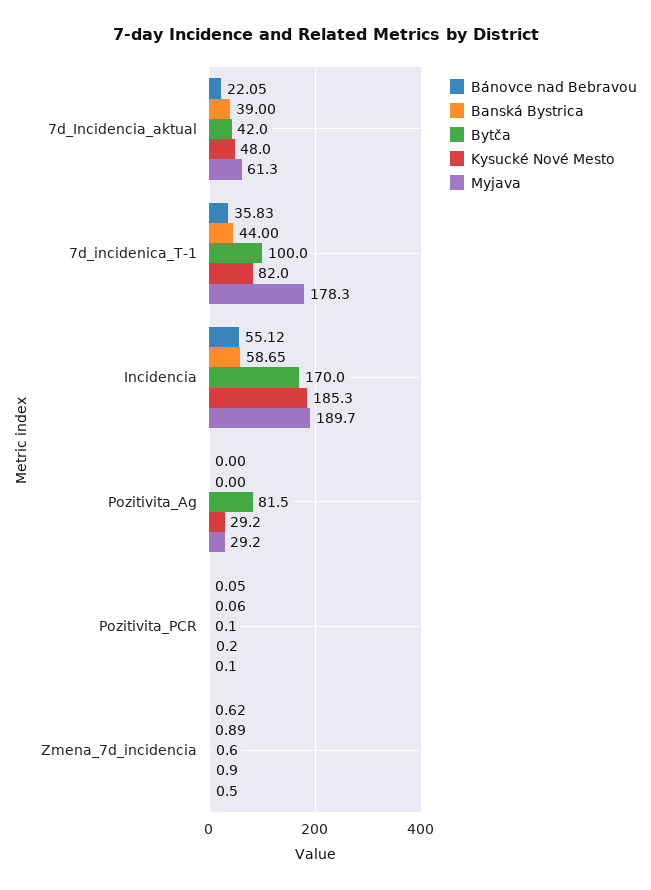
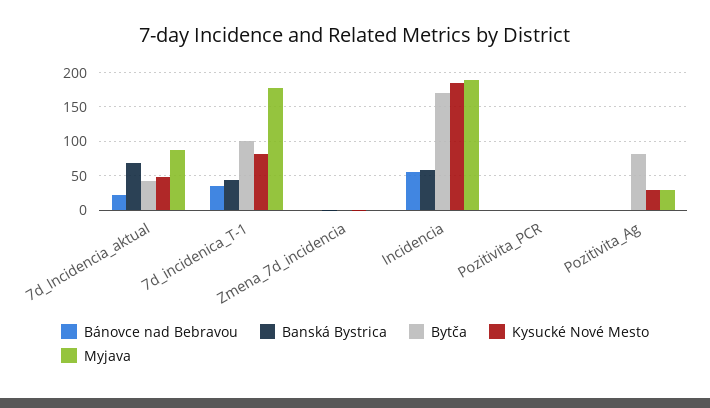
  {
    "Bánovce nad Bebravou": {
      "7d_Incidencia_aktual": 22.05,
      "7d_incidenica_T-1": 35.83,
      "Incidencia": 55.12,
      "Pozitivita_Ag": 0,
      "Pozitivita_PCR": 0.05,
      "Zmena_7d_incidencia": 0.62
    },
    "Banská Bystrica": {
-     "7d_Incidencia_aktual": 39,
+     "7d_Incidencia_aktual": 70,
      "7d_incidenica_T-1": 44,
      "Incidencia": 58.65,
      "Pozitivita_Ag": 0,
      "Pozitivita_PCR": 0.06,
      "Zmena_7d_incidencia": 0.89
    },
    "Bytča": {
      "7d_Incidencia_aktual": 42,
      "7d_incidenica_T-1": 100,
      "Incidencia": 170,
      "Pozitivita_Ag": 81.5,
      "Pozitivita_PCR": 0.1,
      "Zmena_7d_incidencia": 0.6
    },
    "Kysucké Nové Mesto": {
      "7d_Incidencia_aktual": 48,
      "7d_incidenica_T-1": 82,
      "Incidencia": 185.3,
      "Pozitivita_Ag": 29.2,
      "Pozitivita_PCR": 0.2,
      "Zmena_7d_incidencia": 0.9
    },
    "Myjava": {
-     "7d_Incidencia_aktual": 61.3,
+     "7d_Incidencia_aktual": 90,
      "7d_incidenica_T-1": 178.3,
      "Incidencia": 189.7,
      "Pozitivita_Ag": 29.2,
      "Pozitivita_PCR": 0.1,
      "Zmena_7d_incidencia": 0.5
    }
  }

